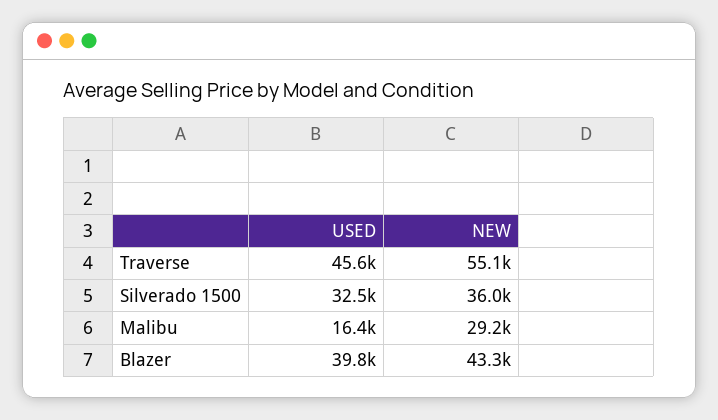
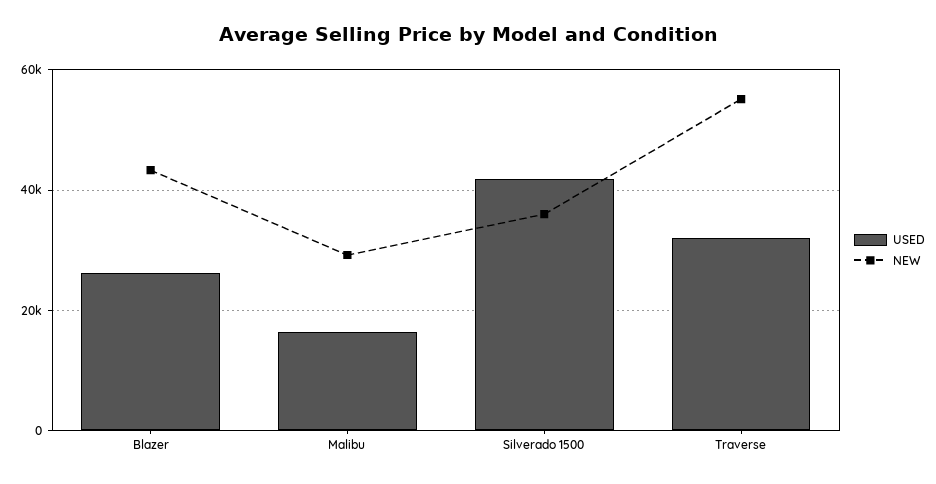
  {
    "USED": {
-     "Traverse": 45600,
+     "Traverse": 32000,
-     "Silverado 1500": 32500,
+     "Silverado 1500": 42000,
      "Malibu": 16400,
-     "Blazer": 39800
+     "Blazer": 26000
    },
    "NEW": {
      "Traverse": 55100,
      "Silverado 1500": 36000,
      "Malibu": 29200,
      "Blazer": 43300
    }
  }

